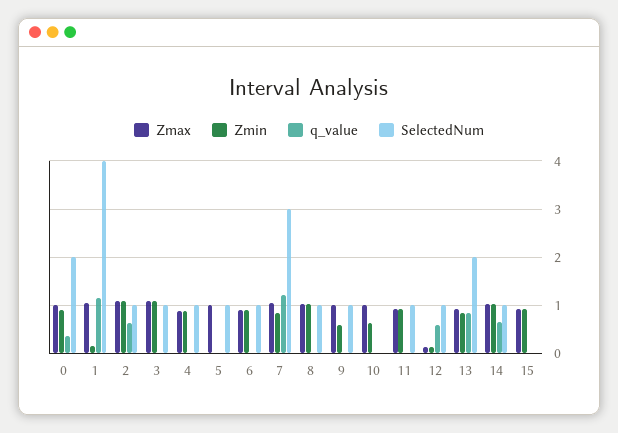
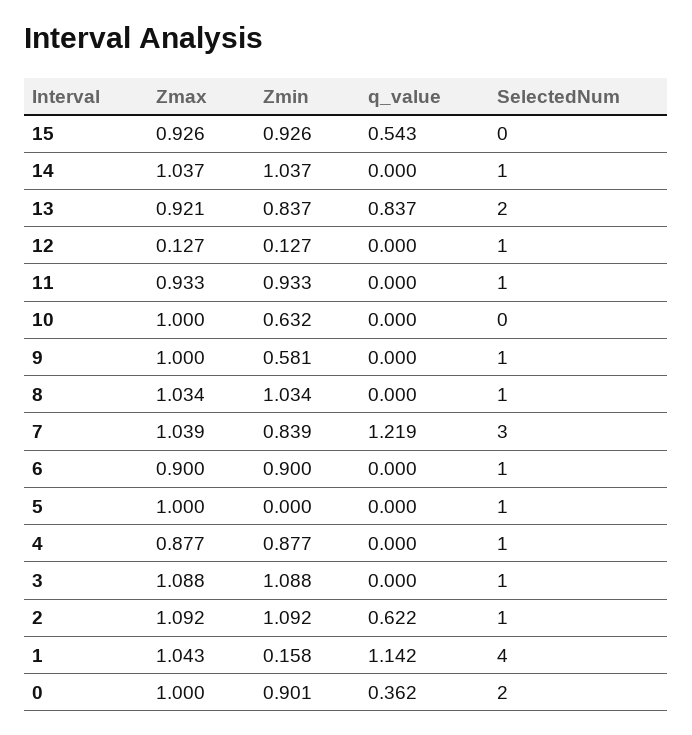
  {
    "Zmax": {
      "0": 1,
      "1": 1.043,
      "2": 1.092,
      "3": 1.088,
      "4": 0.877,
      "5": 1,
      "6": 0.9,
      "7": 1.039,
      "8": 1.034,
      "9": 1,
      "10": 1,
      "11": 0.933,
      "12": 0.127,
      "13": 0.921,
      "14": 1.037,
      "15": 0.926
    },
    "Zmin": {
      "0": 0.901,
      "1": 0.158,
      "2": 1.092,
      "3": 1.088,
      "4": 0.877,
      "5": 0,
      "6": 0.9,
      "7": 0.839,
      "8": 1.034,
      "9": 0.581,
      "10": 0.632,
      "11": 0.933,
      "12": 0.127,
      "13": 0.837,
      "14": 1.037,
      "15": 0.926
    },
    "q_value": {
      "0": 0.362,
      "1": 1.142,
      "2": 0.622,
      "3": 0,
      "4": 0,
      "5": 0,
      "6": 0,
      "7": 1.219,
      "8": 0,
      "9": 0,
      "10": 0,
      "11": 0,
-     "12": 0.6,
+     "12": 0,
      "13": 0.837,
-     "14": 0.6,
+     "14": 0,
-     "15": 0
+     "15": 0.543
    },
    "SelectedNum": {
      "0": 2,
      "1": 4,
      "2": 1,
      "3": 1,
      "4": 1,
      "5": 1,
      "6": 1,
      "7": 3,
      "8": 1,
      "9": 1,
      "10": 0,
      "11": 1,
      "12": 1,
      "13": 2,
      "14": 1,
      "15": 0
    }
  }

